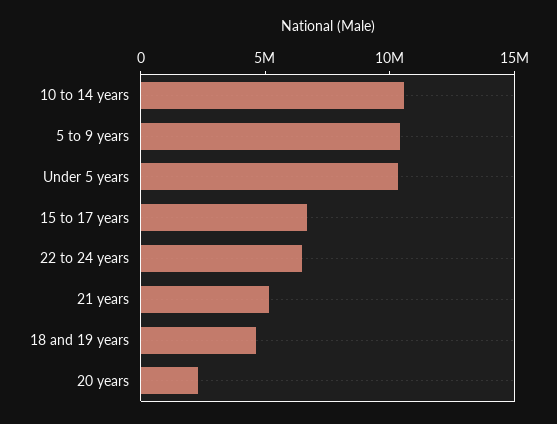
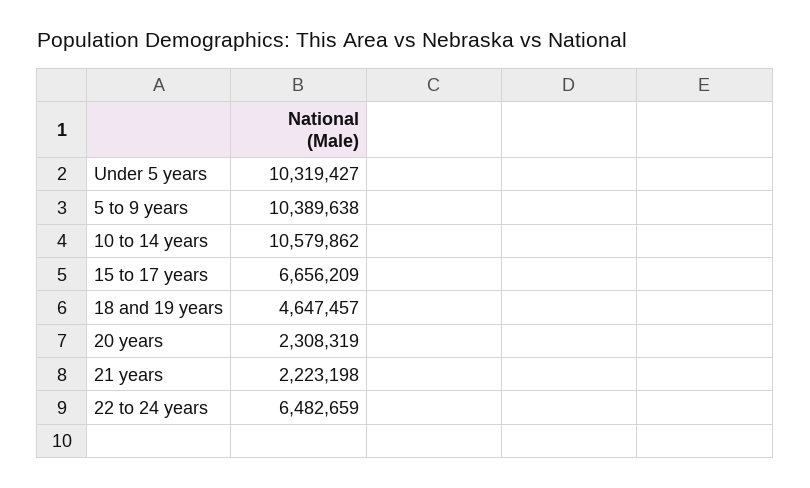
  {
    "10 to 14 years": 10579862,
    "5 to 9 years": 10389638,
    "Under 5 years": 10319427,
    "15 to 17 years": 6656209,
    "22 to 24 years": 6482659,
-   "21 years": 5000000,
+   "21 years": 2223198,
    "18 and 19 years": 4647457,
    "20 years": 2308319
  }

